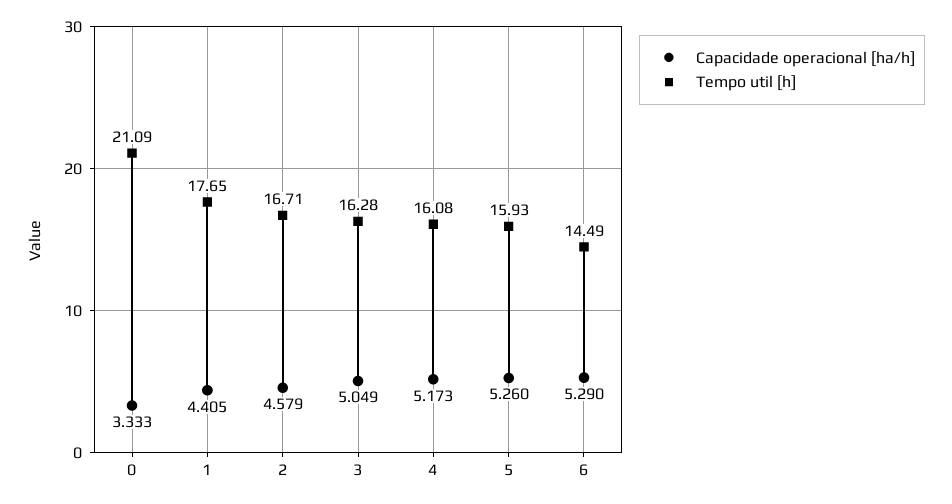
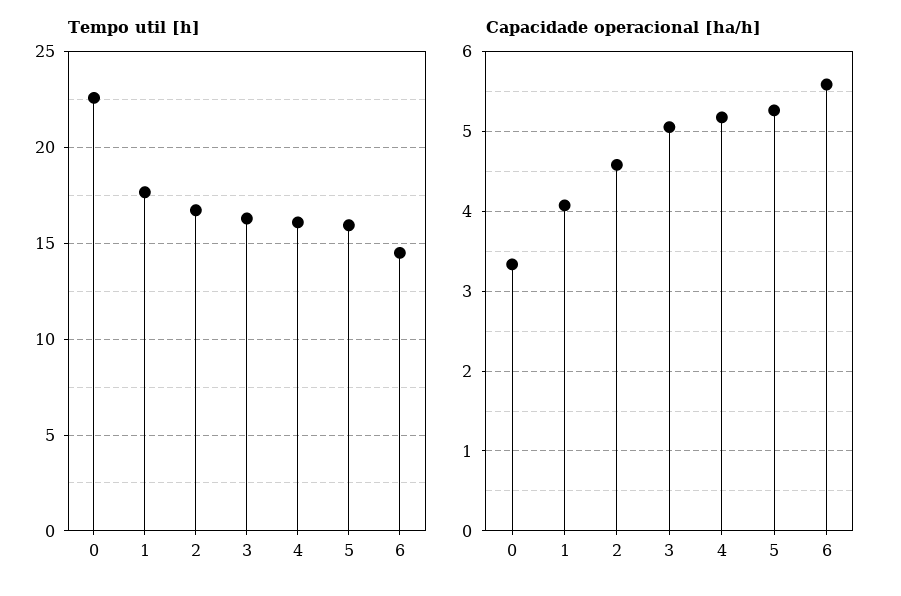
  {
    "Capacidade operacional [ha/h]": {
      "0": 3.333,
-     "1": 4.405,
+     "1": 4.1,
      "2": 4.579,
      "3": 5.049,
      "4": 5.173,
      "5": 5.26,
-     "6": 5.29
+     "6": 5.6
    },
    "Tempo util [h]": {
-     "0": 21.09,
+     "0": 22.5,
      "1": 17.65,
      "2": 16.71,
      "3": 16.28,
      "4": 16.08,
      "5": 15.93,
      "6": 14.49
    }
  }

